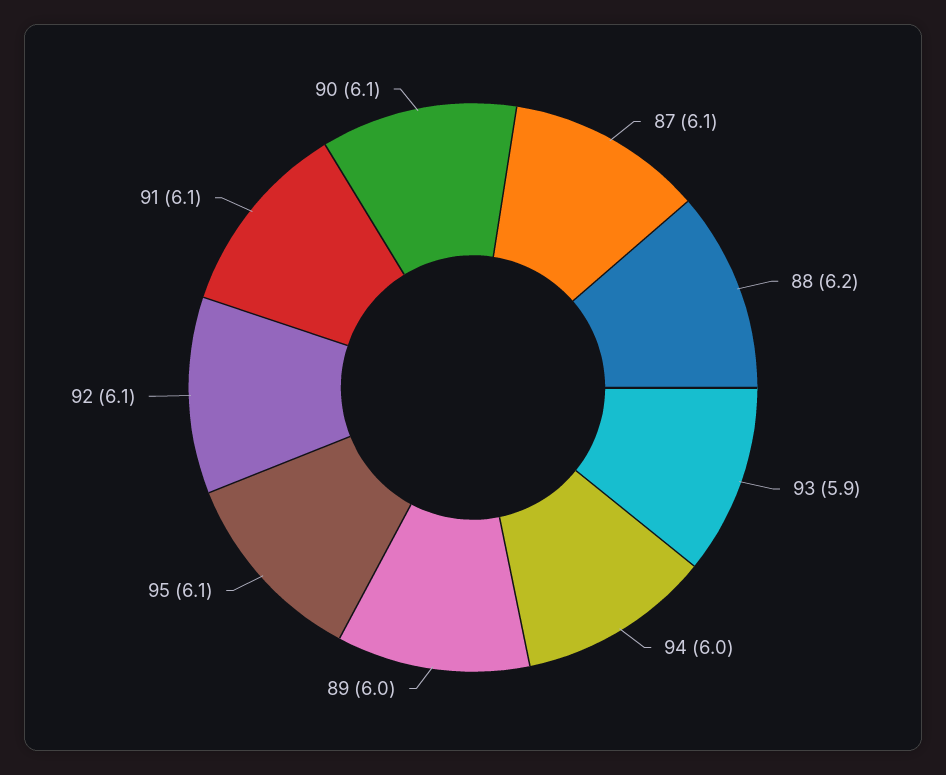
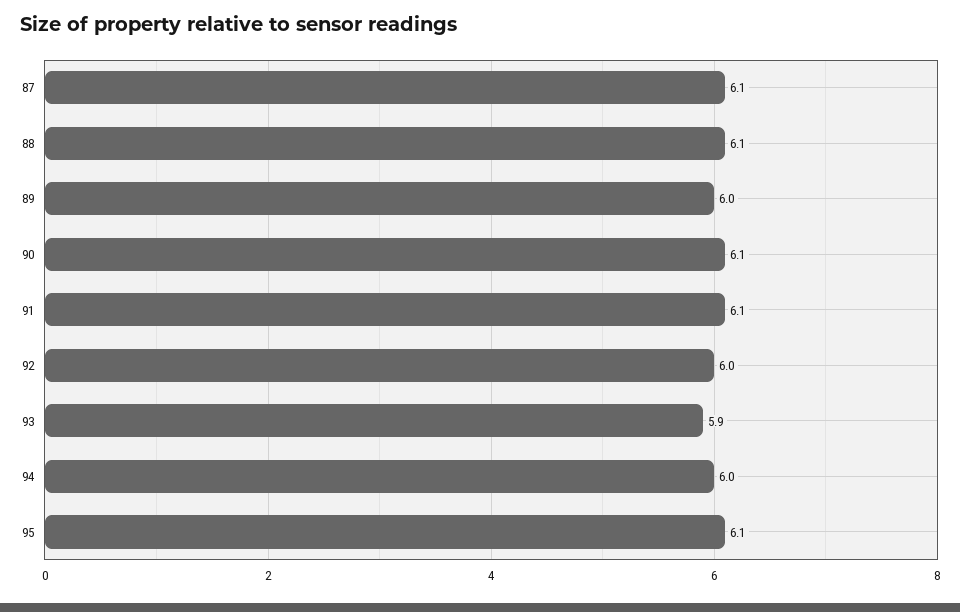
  {
    "87": 6.1,
-   "88": 6.2,
+   "88": 6.1,
    "93": 5.9,
    "94": 6,
    "89": 6,
    "95": 6.1,
-   "92": 6.1,
+   "92": 6,
    "91": 6.1,
    "90": 6.1
  }

